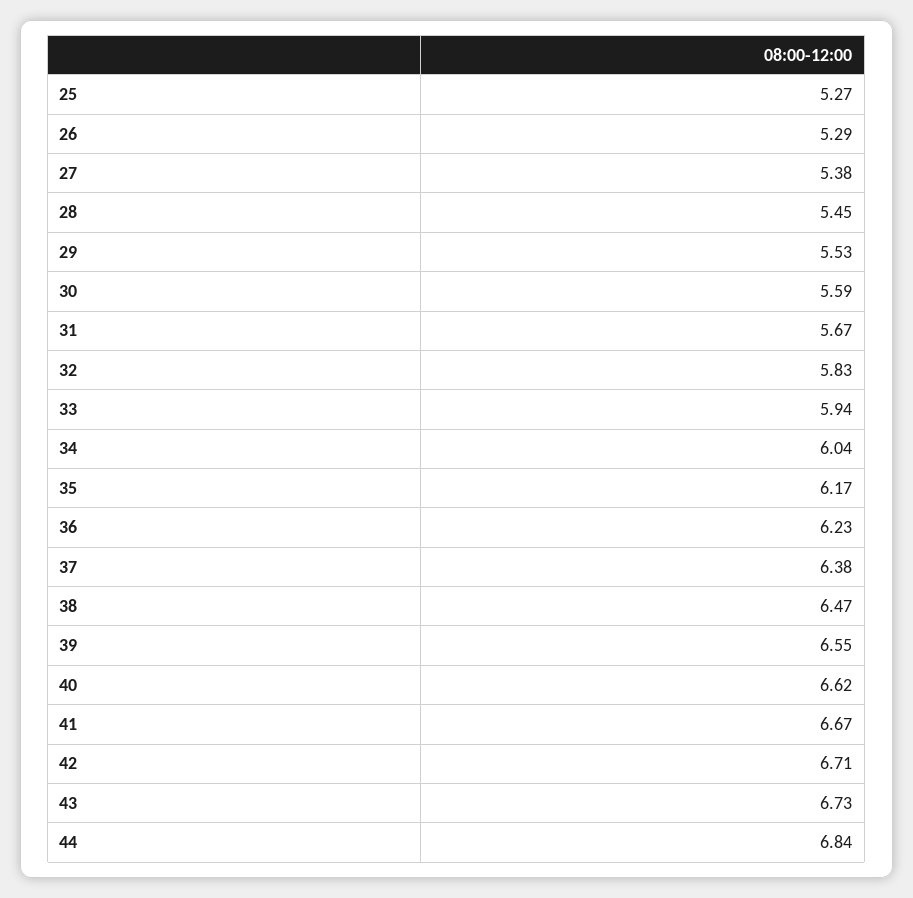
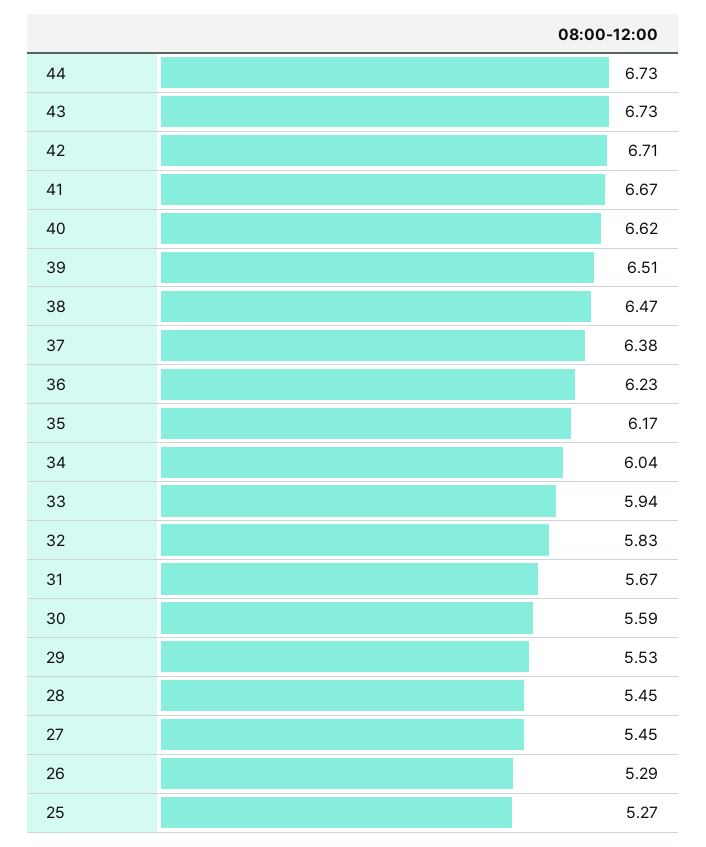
  {
    "25": 5.27,
    "26": 5.29,
-   "27": 5.38,
+   "27": 5.45,
    "28": 5.45,
    "29": 5.53,
    "30": 5.59,
    "31": 5.67,
    "32": 5.83,
    "33": 5.94,
    "34": 6.04,
    "35": 6.17,
    "36": 6.23,
    "37": 6.38,
    "38": 6.47,
-   "39": 6.55,
+   "39": 6.51,
    "40": 6.62,
    "41": 6.67,
    "42": 6.71,
    "43": 6.73,
-   "44": 6.84
+   "44": 6.73
  }

